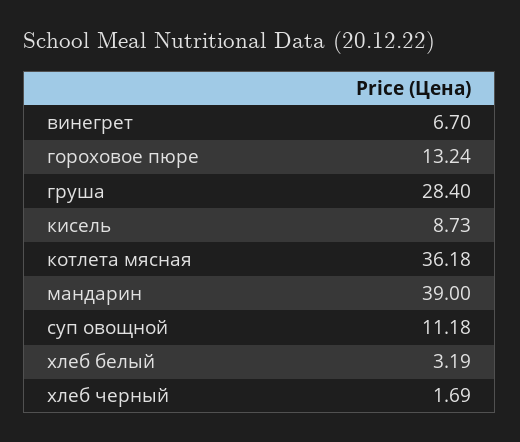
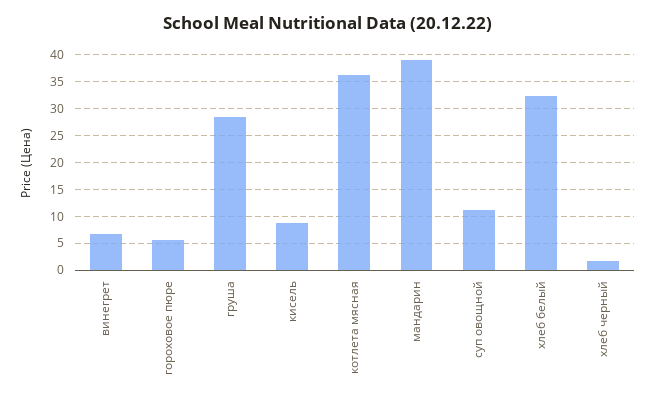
  {
    "винегрет": 6.7,
-   "гороховое пюре": 13.24,
+   "гороховое пюре": 5,
    "груша": 28.4,
    "кисель": 8.73,
    "котлета мясная": 36.18,
    "мандарин": 39,
    "суп овощной": 11.18,
-   "хлеб белый": 3.19,
+   "хлеб белый": 32.5,
    "хлеб черный": 1.69
  }

